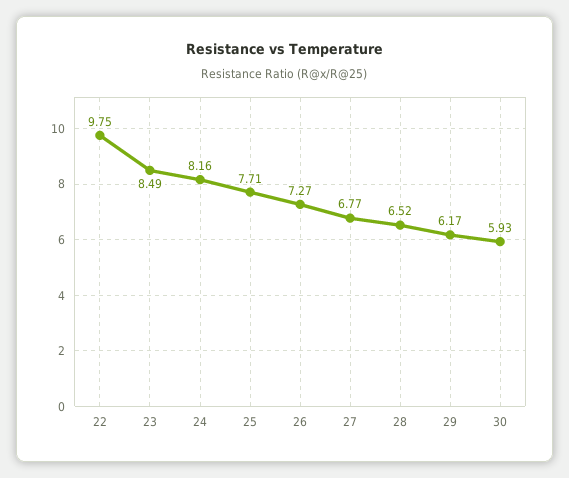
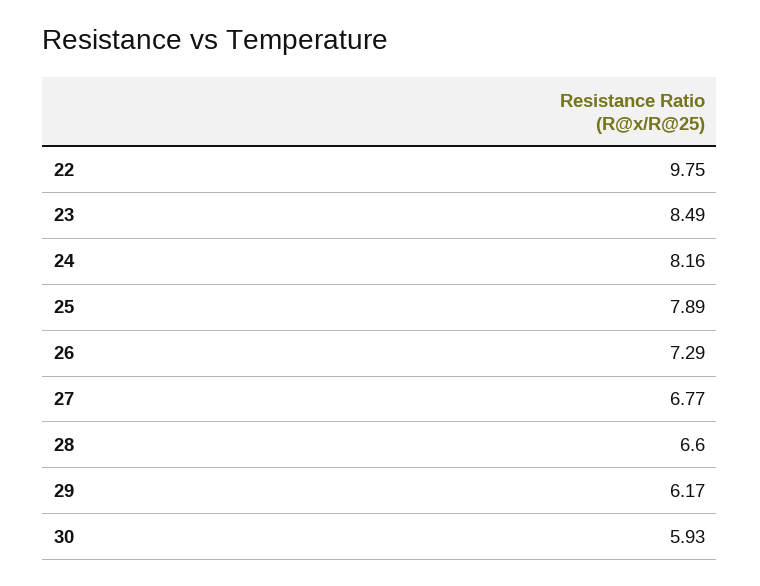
  {
    "22": 9.75,
    "23": 8.49,
    "24": 8.16,
-   "25": 7.71,
+   "25": 7.89,
-   "26": 7.27,
+   "26": 7.29,
    "27": 6.77,
-   "28": 6.52,
+   "28": 6.6,
    "29": 6.17,
    "30": 5.93
  }

